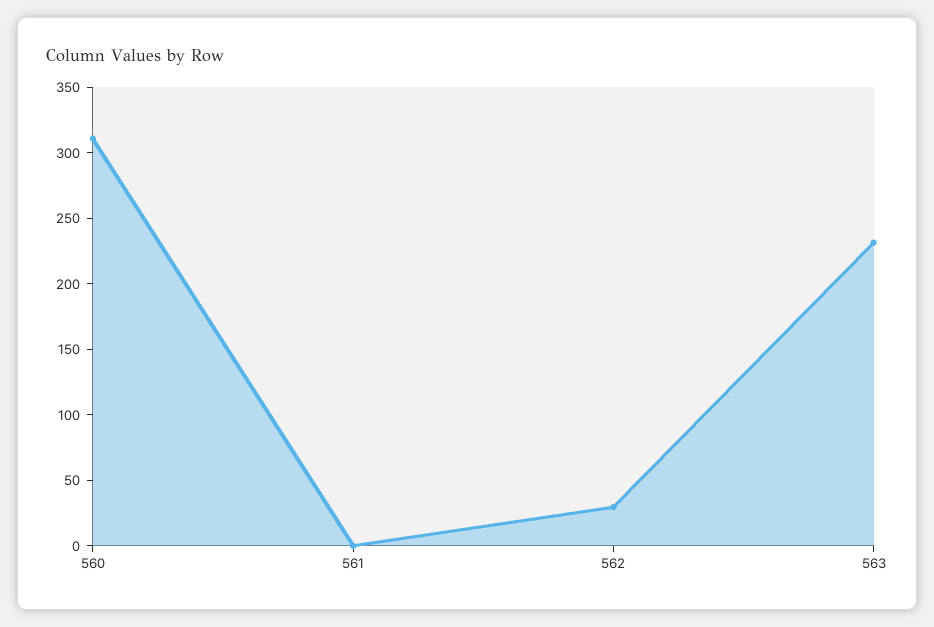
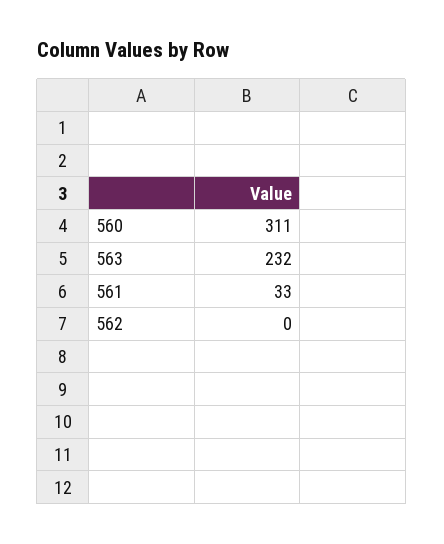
  {
    "560": 311,
-   "561": 0,
+   "561": 33,
-   "562": 30,
+   "562": 0,
    "563": 232
  }

